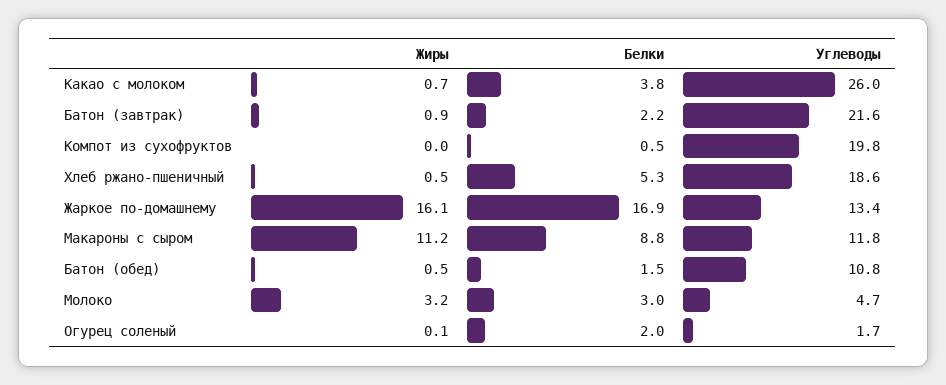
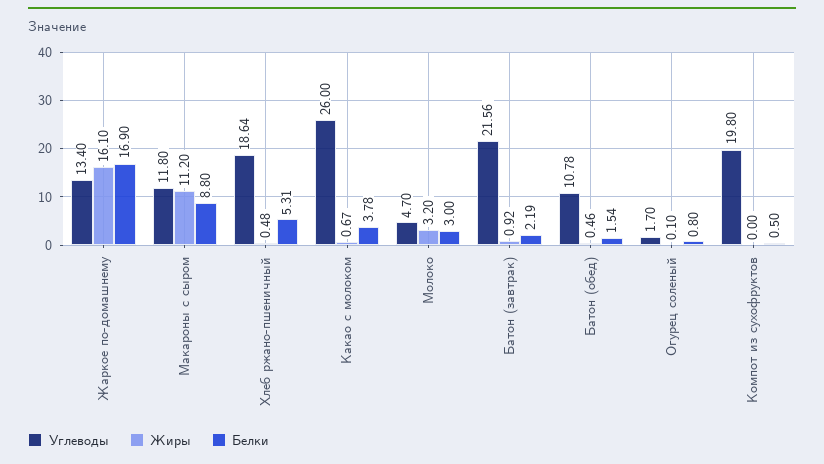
  {
    "Жиры": {
      "Какао с молоком": 0.67,
      "Батон (завтрак)": 0.92,
      "Компот из сухофруктов": 0,
      "Хлеб ржано-пшеничный": 0.48,
      "Жаркое по-домашнему": 16.1,
      "Макароны с сыром": 11.2,
      "Батон (обед)": 0.46,
      "Молоко": 3.2,
      "Огурец соленый": 0.1
    },
    "Белки": {
      "Какао с молоком": 3.78,
      "Батон (завтрак)": 2.19,
      "Компот из сухофруктов": 0.5,
      "Хлеб ржано-пшеничный": 5.31,
      "Жаркое по-домашнему": 16.9,
      "Макароны с сыром": 8.8,
      "Батон (обед)": 1.54,
      "Молоко": 3,
-     "Огурец соленый": 2
+     "Огурец соленый": 0.8
    },
    "Углеводы": {
      "Какао с молоком": 26,
      "Батон (завтрак)": 21.56,
      "Компот из сухофруктов": 19.8,
      "Хлеб ржано-пшеничный": 18.64,
      "Жаркое по-домашнему": 13.4,
      "Макароны с сыром": 11.8,
      "Батон (обед)": 10.78,
      "Молоко": 4.7,
      "Огурец соленый": 1.7
    }
  }

